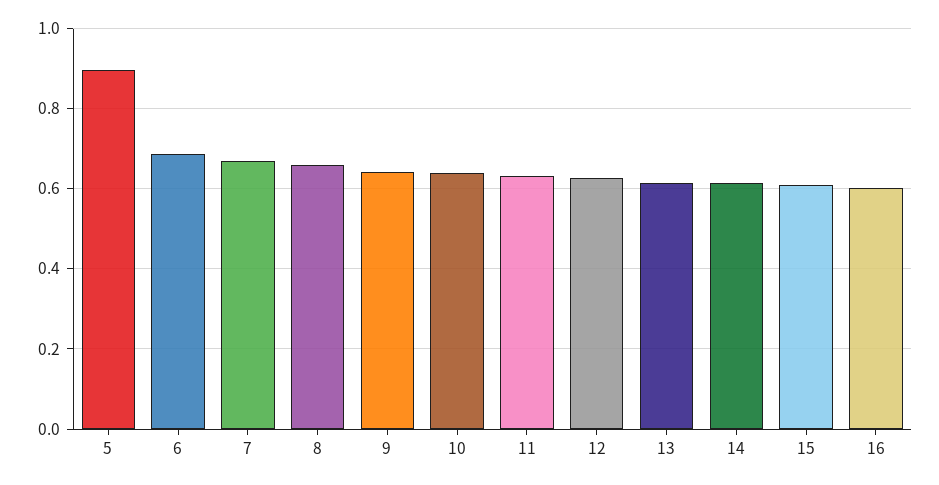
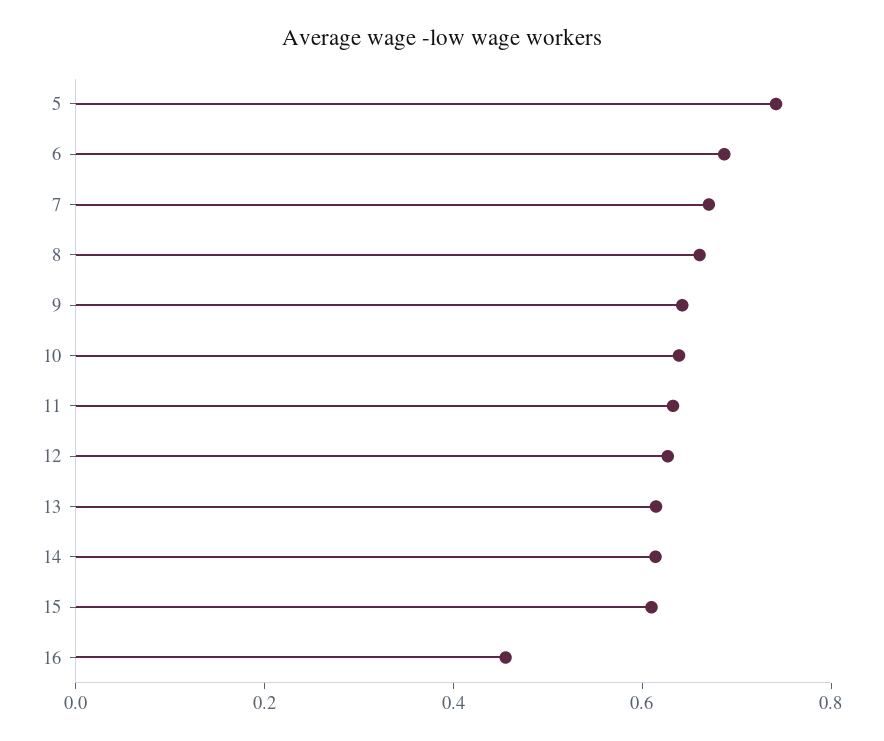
  {
-   "5": 0.9,
+   "5": 0.75,
    "6": 0.68,
    "7": 0.68,
    "8": 0.66,
    "9": 0.64,
    "10": 0.64,
    "11": 0.64,
    "12": 0.62,
    "13": 0.62,
    "14": 0.62,
    "15": 0.6,
-   "16": 0.6
+   "16": 0.45
  }

